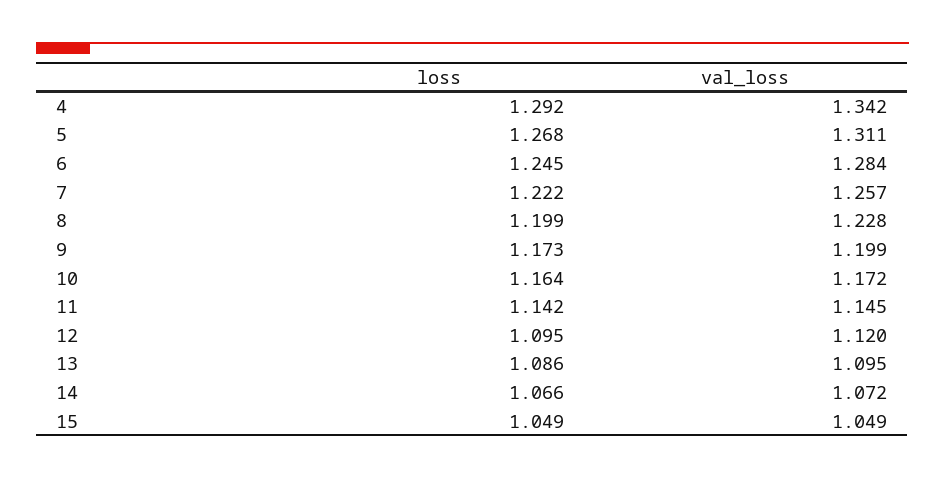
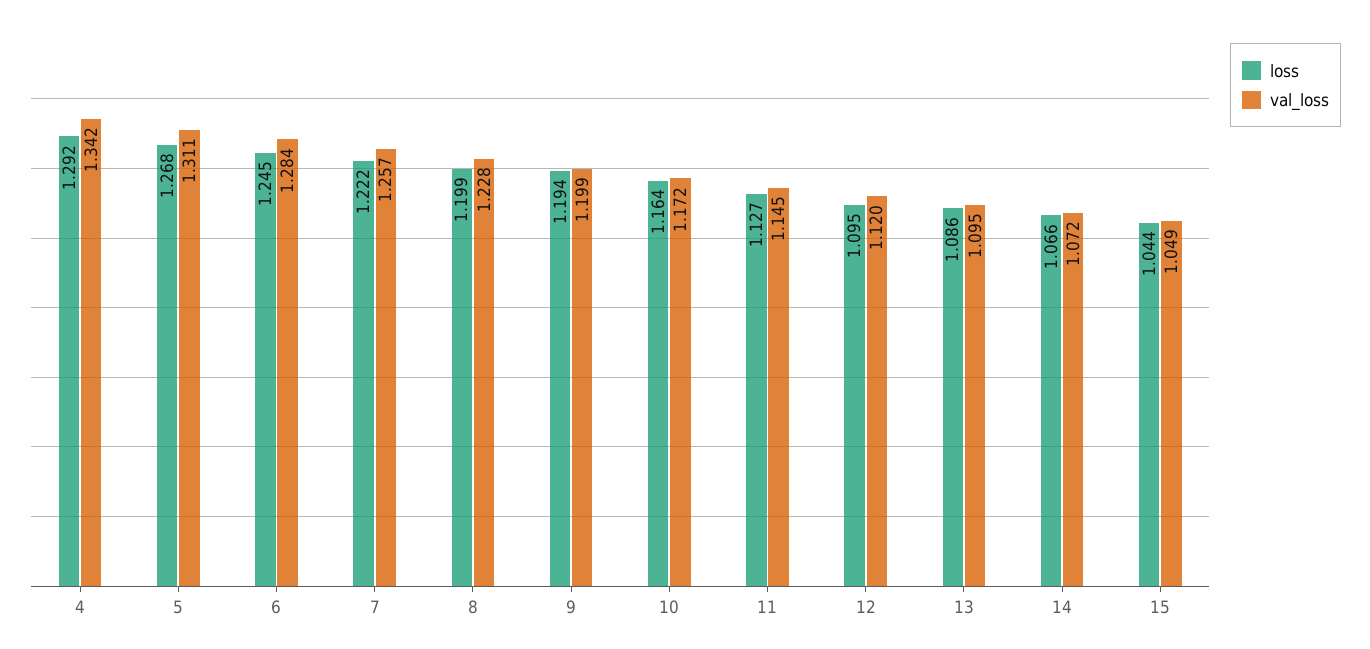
  {
    "loss": {
      "4": 1.292,
      "5": 1.268,
      "6": 1.245,
      "7": 1.222,
      "8": 1.199,
-     "9": 1.173,
+     "9": 1.194,
      "10": 1.164,
-     "11": 1.142,
+     "11": 1.127,
      "12": 1.095,
      "13": 1.086,
      "14": 1.066,
-     "15": 1.049
+     "15": 1.044
    },
    "val_loss": {
      "4": 1.342,
      "5": 1.311,
      "6": 1.284,
      "7": 1.257,
      "8": 1.228,
      "9": 1.199,
      "10": 1.172,
      "11": 1.145,
      "12": 1.12,
      "13": 1.095,
      "14": 1.072,
      "15": 1.049
    }
  }

